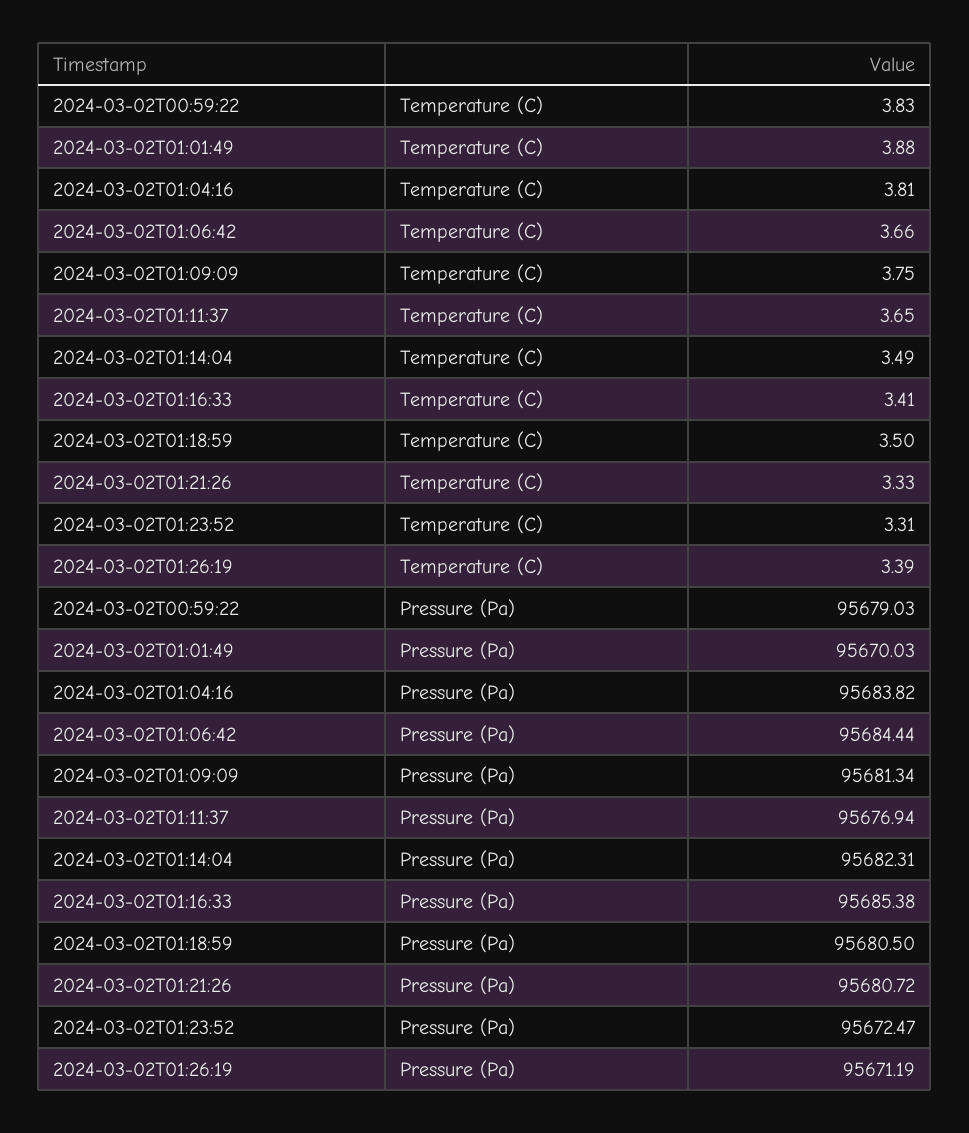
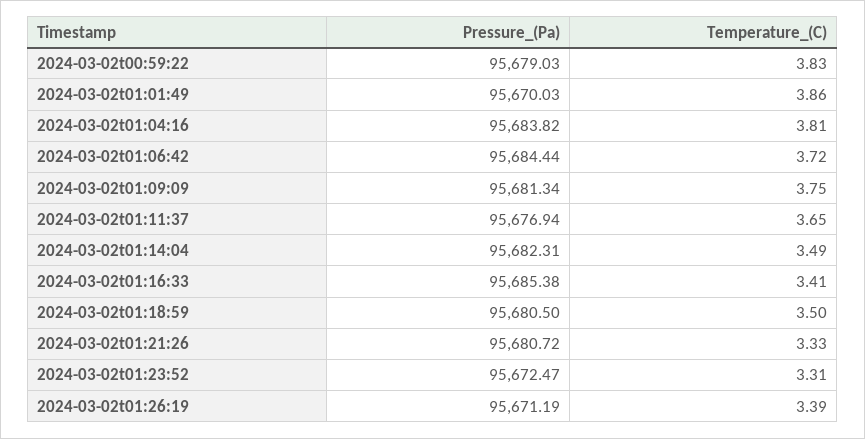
  {
    "2024-03-02T00:59:22": {
      "Temperature (C)": 3.83,
      "Pressure (Pa)": 95679.03
    },
    "2024-03-02T01:01:49": {
-     "Temperature (C)": 3.88,
+     "Temperature (C)": 3.86,
      "Pressure (Pa)": 95670.03
    },
    "2024-03-02T01:04:16": {
      "Temperature (C)": 3.81,
      "Pressure (Pa)": 95683.82
    },
    "2024-03-02T01:06:42": {
-     "Temperature (C)": 3.66,
+     "Temperature (C)": 3.72,
      "Pressure (Pa)": 95684.44
    },
    "2024-03-02T01:09:09": {
      "Temperature (C)": 3.75,
      "Pressure (Pa)": 95681.34
    },
    "2024-03-02T01:11:37": {
      "Temperature (C)": 3.65,
      "Pressure (Pa)": 95676.94
    },
    "2024-03-02T01:14:04": {
      "Temperature (C)": 3.49,
      "Pressure (Pa)": 95682.31
    },
    "2024-03-02T01:16:33": {
      "Temperature (C)": 3.41,
      "Pressure (Pa)": 95685.38
    },
    "2024-03-02T01:18:59": {
      "Temperature (C)": 3.5,
      "Pressure (Pa)": 95680.5
    },
    "2024-03-02T01:21:26": {
      "Temperature (C)": 3.33,
      "Pressure (Pa)": 95680.72
    },
    "2024-03-02T01:23:52": {
      "Temperature (C)": 3.31,
      "Pressure (Pa)": 95672.47
    },
    "2024-03-02T01:26:19": {
      "Temperature (C)": 3.39,
      "Pressure (Pa)": 95671.19
    }
  }

